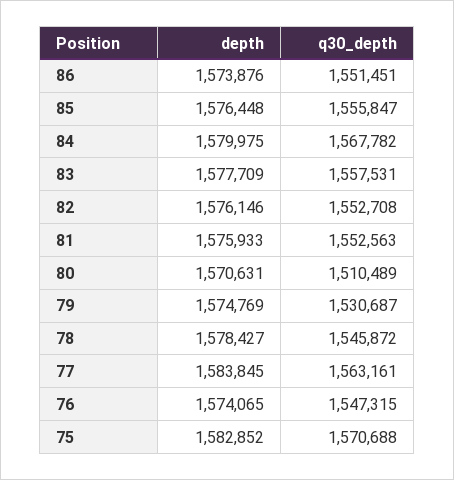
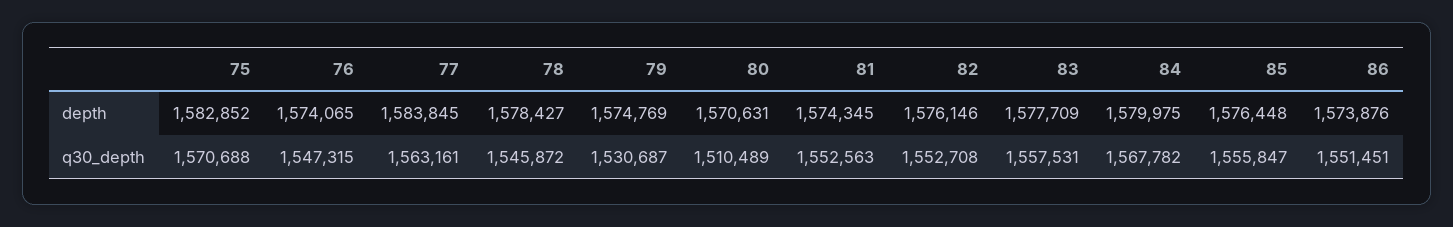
  {
    "depth": {
      "86": 1573876,
      "85": 1576448,
      "84": 1579975,
      "83": 1577709,
      "82": 1576146,
-     "81": 1575933,
+     "81": 1574345,
      "80": 1570631,
      "79": 1574769,
      "78": 1578427,
      "77": 1583845,
      "76": 1574065,
      "75": 1582852
    },
    "q30_depth": {
      "86": 1551451,
      "85": 1555847,
      "84": 1567782,
      "83": 1557531,
      "82": 1552708,
      "81": 1552563,
      "80": 1510489,
      "79": 1530687,
      "78": 1545872,
      "77": 1563161,
      "76": 1547315,
      "75": 1570688
    }
  }

